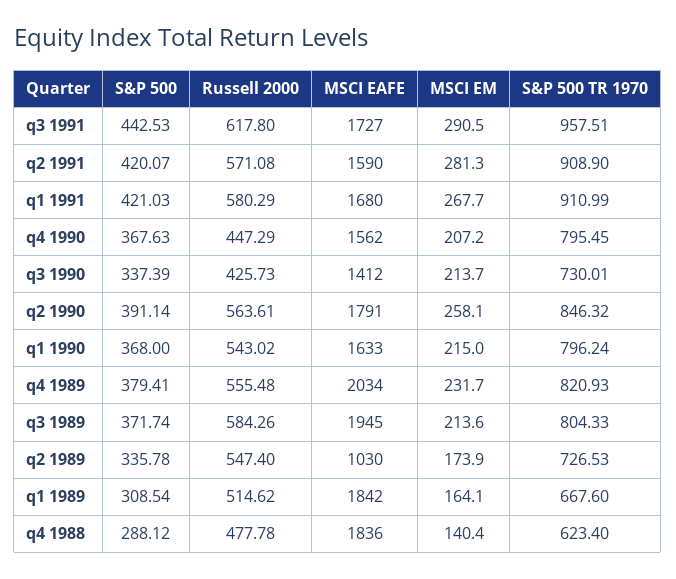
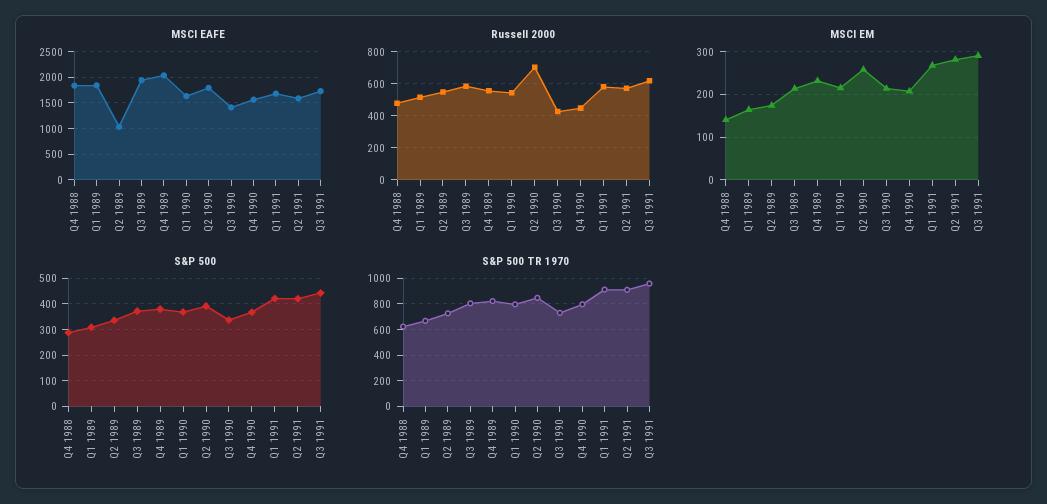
  {
    "S&P 500": {
      "q3 1991": 442.53,
      "q2 1991": 420.07,
      "q1 1991": 421.03,
      "q4 1990": 367.63,
      "q3 1990": 337.39,
      "q2 1990": 391.14,
      "q1 1990": 368,
      "q4 1989": 379.41,
      "q3 1989": 371.74,
      "q2 1989": 335.78,
      "q1 1989": 308.54,
      "q4 1988": 288.12
    },
    "Russell 2000": {
      "q3 1991": 617.8,
      "q2 1991": 571.08,
      "q1 1991": 580.29,
      "q4 1990": 447.29,
      "q3 1990": 425.73,
-     "q2 1990": 563.61,
+     "q2 1990": 700,
      "q1 1990": 543.02,
      "q4 1989": 555.48,
      "q3 1989": 584.26,
      "q2 1989": 547.4,
      "q1 1989": 514.62,
      "q4 1988": 477.78
    },
    "MSCI EAFE": {
      "q3 1991": 1727,
      "q2 1991": 1590,
      "q1 1991": 1680,
      "q4 1990": 1562,
      "q3 1990": 1412,
      "q2 1990": 1791,
      "q1 1990": 1633,
      "q4 1989": 2034,
      "q3 1989": 1945,
      "q2 1989": 1030,
      "q1 1989": 1842,
      "q4 1988": 1836
    },
    "MSCI EM": {
      "q3 1991": 290.5,
      "q2 1991": 281.3,
      "q1 1991": 267.7,
      "q4 1990": 207.2,
      "q3 1990": 213.7,
      "q2 1990": 258.1,
      "q1 1990": 215,
      "q4 1989": 231.7,
      "q3 1989": 213.6,
      "q2 1989": 173.9,
      "q1 1989": 164.1,
      "q4 1988": 140.4
    },
    "S&P 500 TR 1970": {
      "q3 1991": 957.51,
      "q2 1991": 908.9,
      "q1 1991": 910.99,
      "q4 1990": 795.45,
      "q3 1990": 730.01,
      "q2 1990": 846.32,
      "q1 1990": 796.24,
      "q4 1989": 820.93,
      "q3 1989": 804.33,
      "q2 1989": 726.53,
      "q1 1989": 667.6,
      "q4 1988": 623.4
    }
  }

